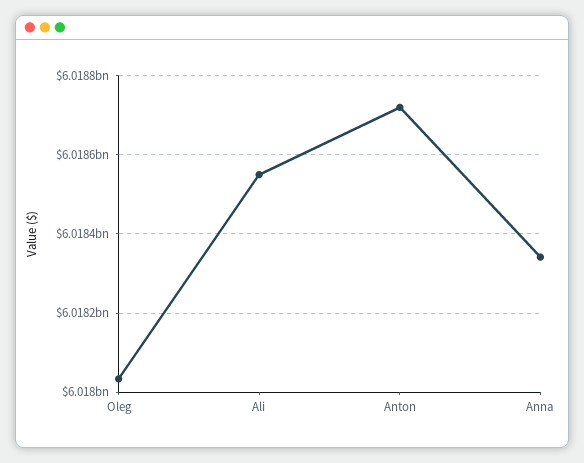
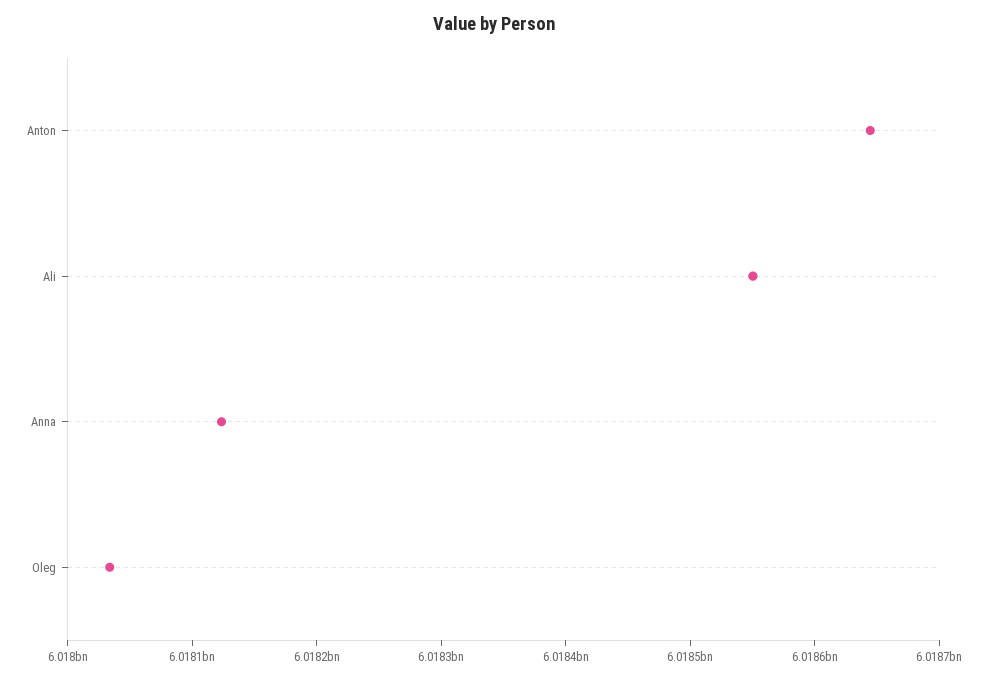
  {
    "Oleg": 6018040000,
    "Ali": 6018560000,
-   "Anton": 6018720000,
+   "Anton": 6018640000,
-   "Anna": 6018340000
+   "Anna": 6018120000
  }

